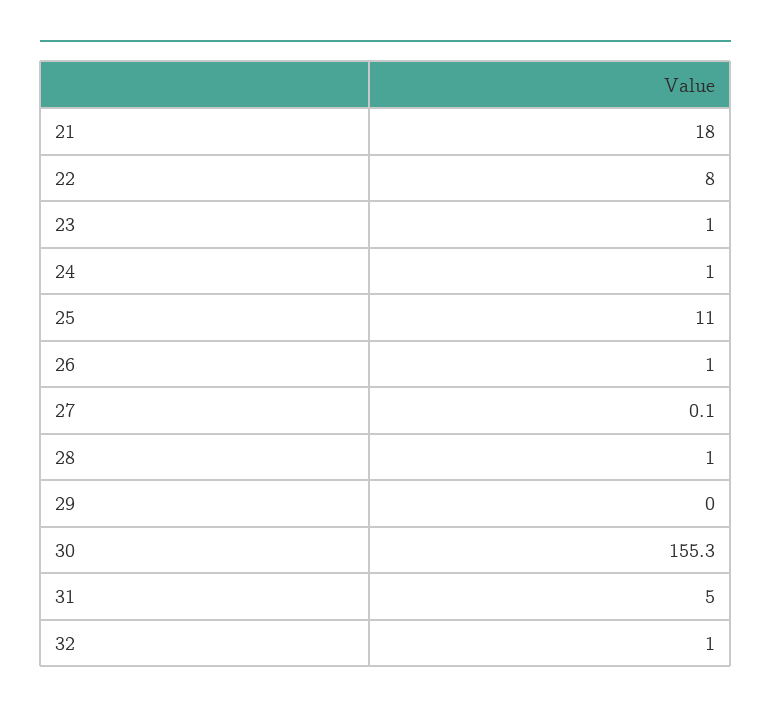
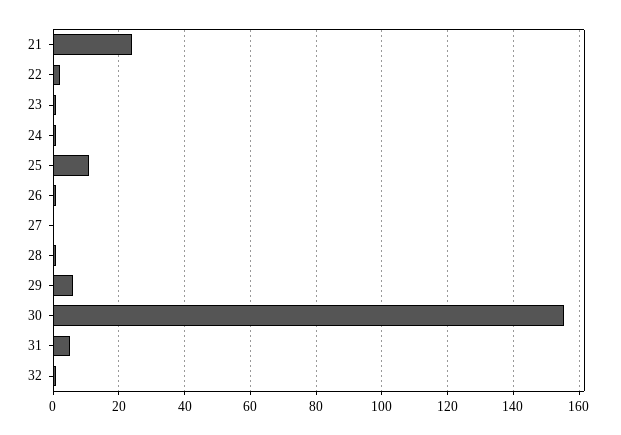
  {
-   "21": 18,
+   "21": 24,
-   "22": 8,
+   "22": 2,
    "23": 1,
    "24": 1,
    "25": 11,
    "26": 1,
    "27": 0.1,
    "28": 1,
-   "29": 0,
+   "29": 6,
    "30": 155.3,
    "31": 5,
    "32": 1
  }

